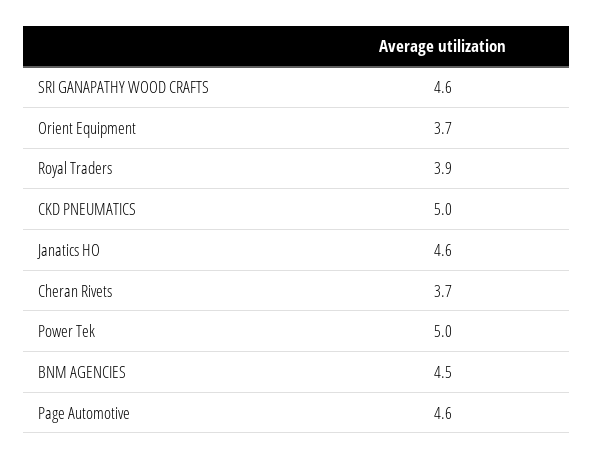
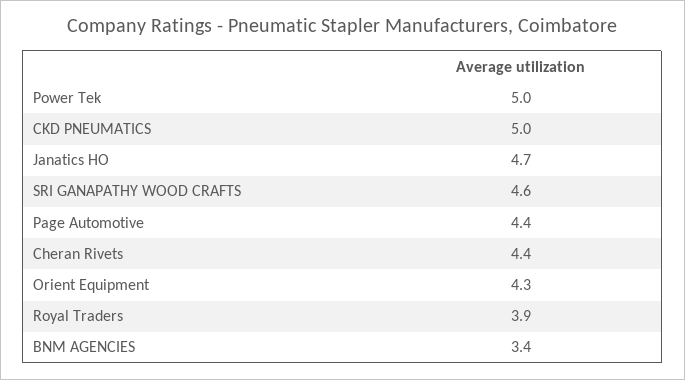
  {
    "SRI GANAPATHY WOOD CRAFTS": 4.6,
-   "Orient Equipment": 3.7,
+   "Orient Equipment": 4.3,
    "Royal Traders": 3.9,
    "CKD PNEUMATICS": 5,
-   "Janatics HO": 4.6,
+   "Janatics HO": 4.7,
-   "Cheran Rivets": 3.7,
+   "Cheran Rivets": 4.4,
    "Power Tek": 5,
-   "BNM AGENCIES": 4.5,
+   "BNM AGENCIES": 3.4,
-   "Page Automotive": 4.6
+   "Page Automotive": 4.4
  }

